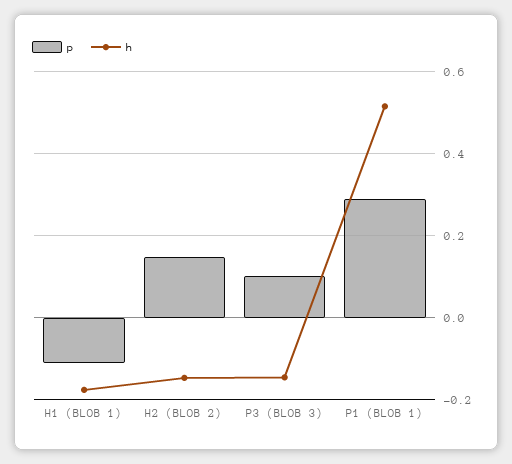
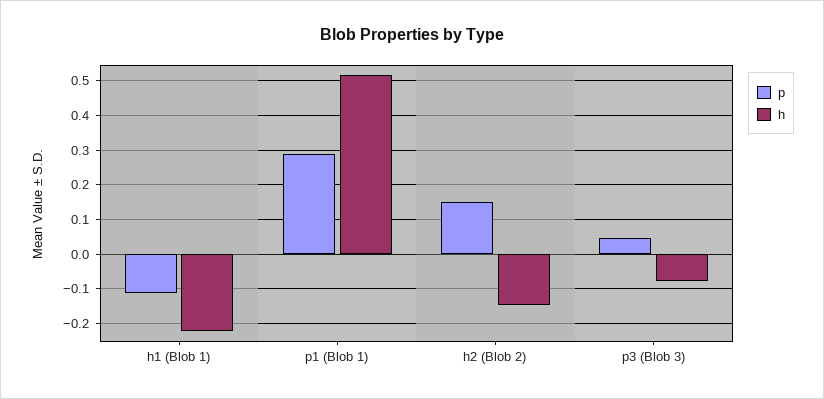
  {
    "p": {
      "H1 (BLOB 1)": -0.12,
      "H2 (BLOB 2)": 0.14,
-     "P3 (BLOB 3)": 0.1,
+     "P3 (BLOB 3)": 0.04,
      "P1 (BLOB 1)": 0.3
    },
    "h": {
-     "H1 (BLOB 1)": -0.18,
+     "H1 (BLOB 1)": -0.22,
      "H2 (BLOB 2)": -0.14,
-     "P3 (BLOB 3)": -0.14,
+     "P3 (BLOB 3)": -0.08,
      "P1 (BLOB 1)": 0.52
    }
  }

